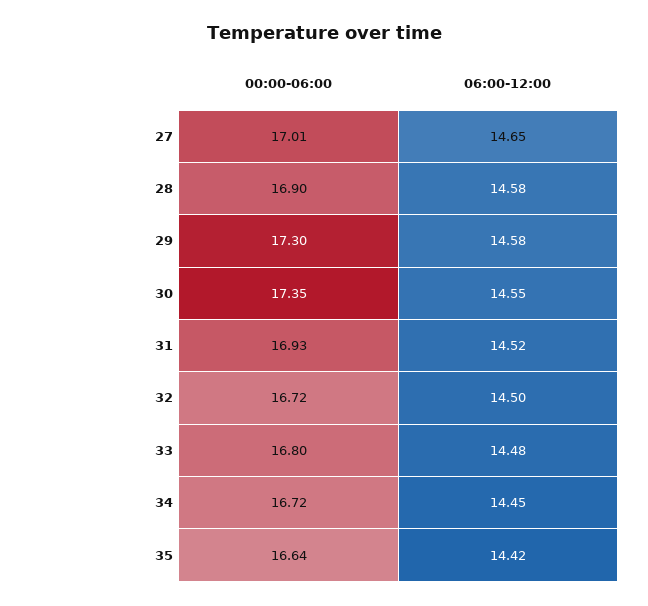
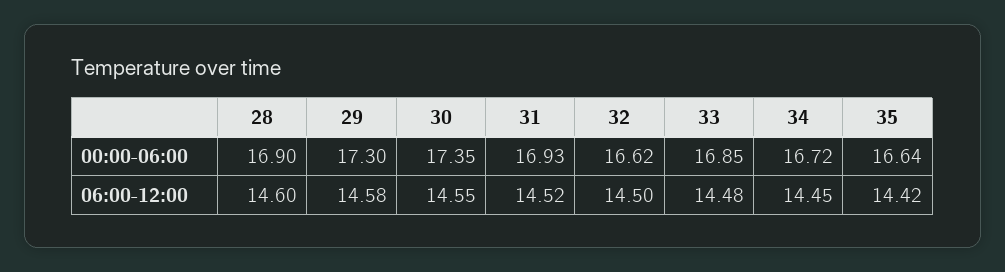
  {
    "00:00-06:00": {
-     "27": 17.01,
      "28": 16.9,
      "29": 17.3,
      "30": 17.35,
      "31": 16.93,
-     "32": 16.72,
+     "32": 16.62,
-     "33": 16.8,
+     "33": 16.85,
      "34": 16.72,
      "35": 16.64
    },
    "06:00-12:00": {
-     "27": 14.65,
-     "28": 14.58,
+     "28": 14.6,
      "29": 14.58,
      "30": 14.55,
      "31": 14.52,
      "32": 14.5,
      "33": 14.48,
      "34": 14.45,
      "35": 14.42
    }
  }

